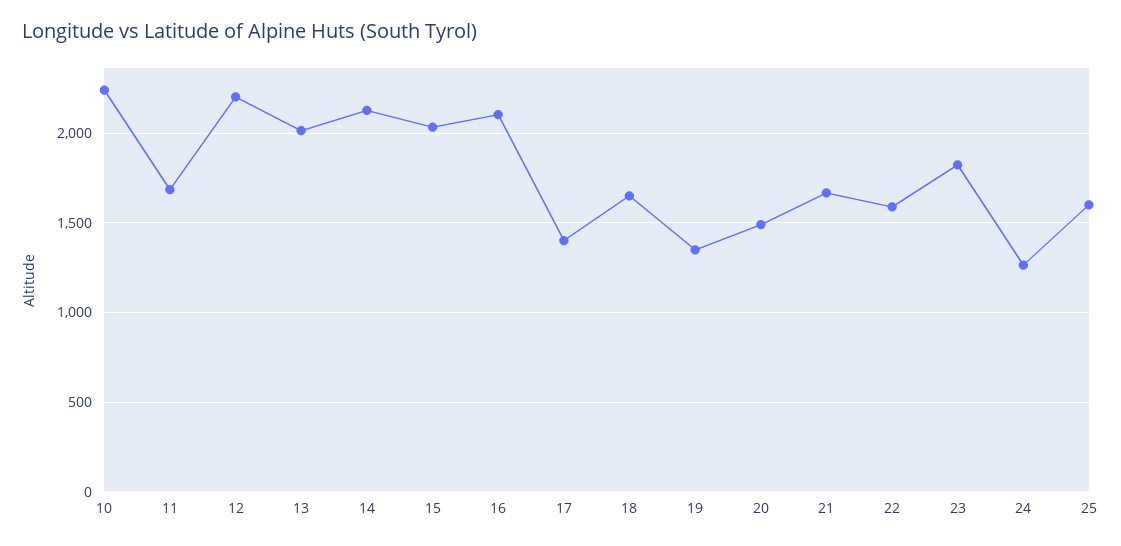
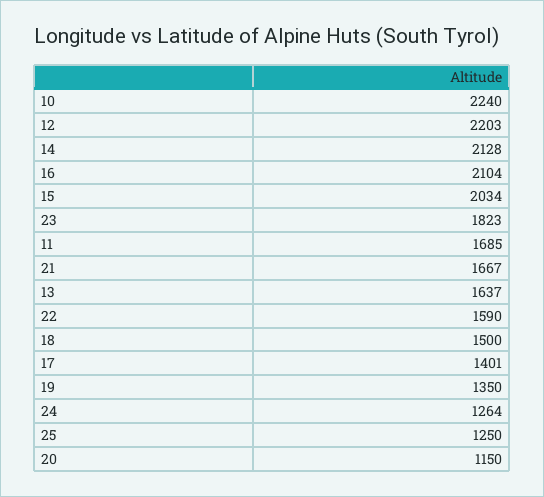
  {
    "10": 2240,
    "11": 1685,
    "12": 2203,
-   "13": 2000,
+   "13": 1637,
    "14": 2128,
    "15": 2034,
    "16": 2104,
    "17": 1401,
-   "18": 1650,
+   "18": 1500,
    "19": 1350,
-   "20": 1500,
+   "20": 1150,
    "21": 1667,
    "22": 1590,
    "23": 1823,
    "24": 1264,
-   "25": 1600
+   "25": 1250
  }

